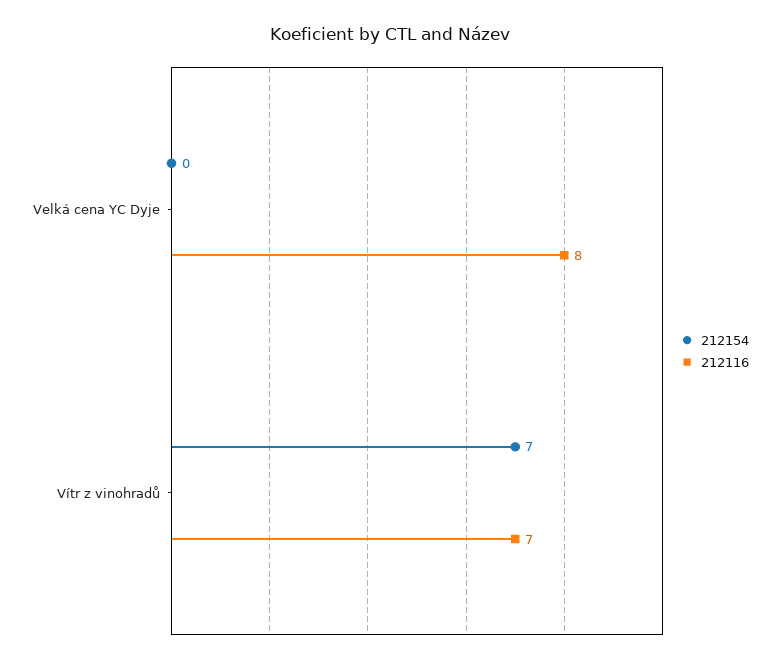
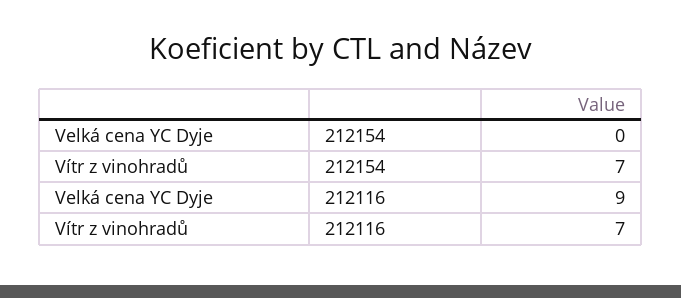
  {
    "212154": {
      "Velká cena YC Dyje": 0,
      "Vítr z vinohradů": 7
    },
    "212116": {
-     "Velká cena YC Dyje": 8,
+     "Velká cena YC Dyje": 9,
      "Vítr z vinohradů": 7
    }
  }

